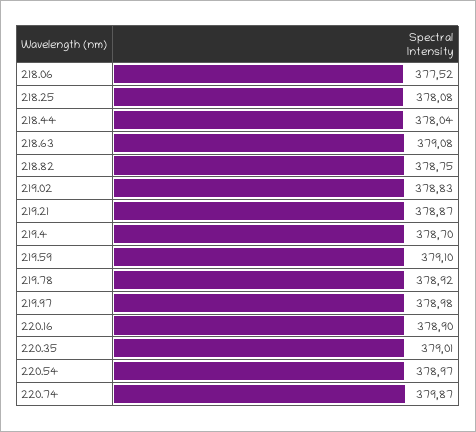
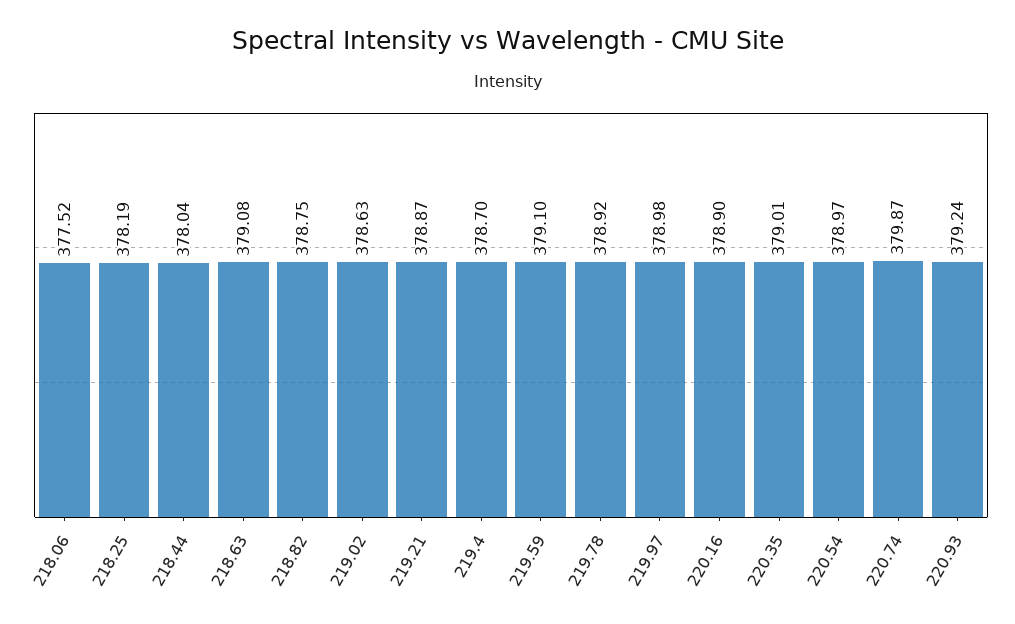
  {
    "218.06": 377.52,
-   "218.25": 378.08,
+   "218.25": 378.19,
    "218.44": 378.04,
    "218.63": 379.08,
    "218.82": 378.75,
-   "219.02": 378.83,
+   "219.02": 378.63,
    "219.21": 378.87,
    "219.4": 378.7,
    "219.59": 379.1,
    "219.78": 378.92,
    "219.97": 378.98,
    "220.16": 378.9,
    "220.35": 379.01,
    "220.54": 378.97,
-   "220.74": 379.87
+   "220.74": 379.87,
+   "220.93": 379.24
  }

